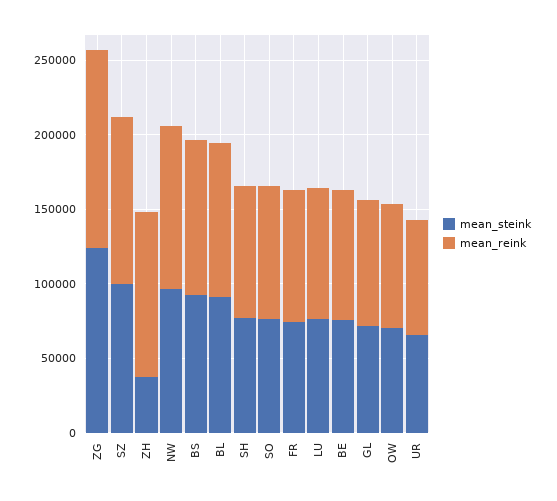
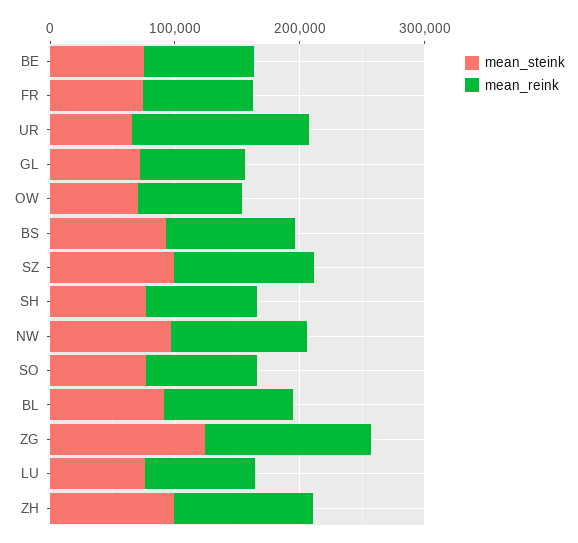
  {
    "mean_steink": {
      "ZG": 120000,
      "SZ": 100000,
-     "ZH": 40000,
+     "ZH": 100000,
      "NW": 100000,
      "BS": 90000,
      "BL": 90000,
      "SH": 80000,
      "SO": 80000,
      "FR": 70000,
      "LU": 80000,
      "BE": 80000,
      "GL": 70000,
      "OW": 70000,
      "UR": 70000
    },
    "mean_reink": {
      "ZG": 130000,
      "SZ": 110000,
      "ZH": 110000,
      "NW": 110000,
      "BS": 100000,
      "BL": 100000,
      "SH": 90000,
      "SO": 90000,
      "FR": 90000,
      "LU": 90000,
      "BE": 90000,
      "GL": 80000,
      "OW": 80000,
-     "UR": 80000
+     "UR": 140000
    }
  }

